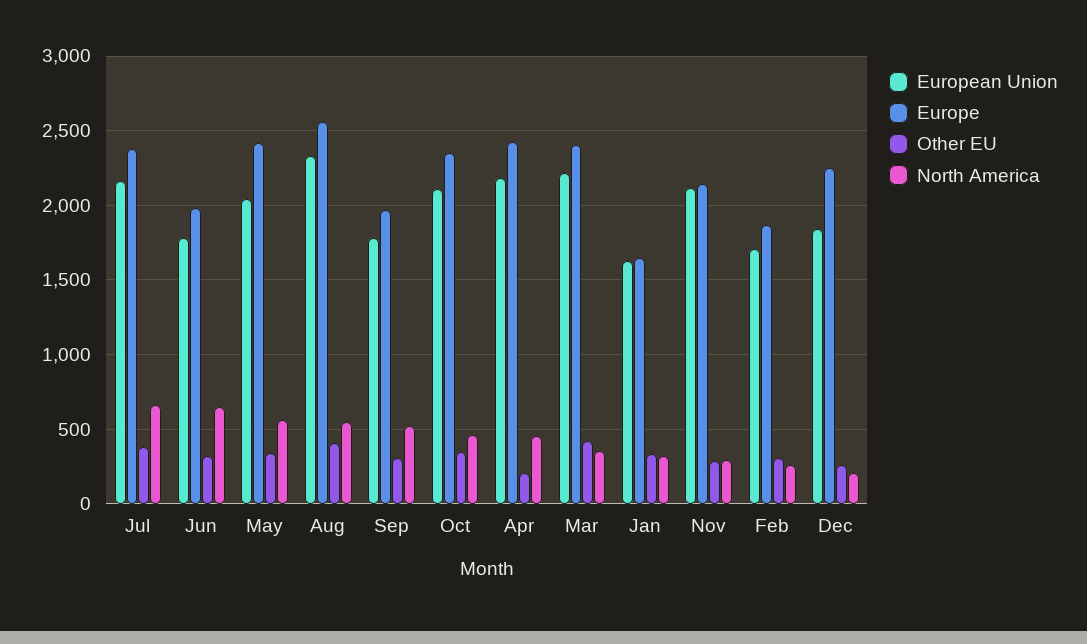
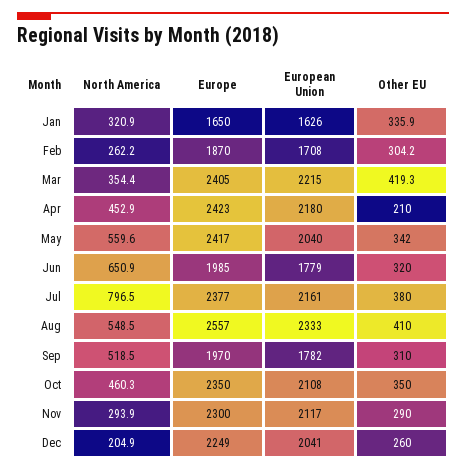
  {
    "European Union": {
      "Jul": 2161,
      "Jun": 1779,
      "May": 2040,
      "Aug": 2333,
      "Sep": 1782,
      "Oct": 2108,
      "Apr": 2180,
      "Mar": 2215,
      "Jan": 1626,
      "Nov": 2117,
      "Feb": 1708,
-     "Dec": 1850
+     "Dec": 2041
    },
    "Europe": {
      "Jul": 2377,
      "Jun": 1985,
      "May": 2417,
      "Aug": 2557,
      "Sep": 1970,
      "Oct": 2350,
      "Apr": 2423,
      "Mar": 2405,
      "Jan": 1650,
-     "Nov": 2150,
+     "Nov": 2300,
      "Feb": 1870,
      "Dec": 2249
    },
    "Other EU": {
      "Jul": 380,
      "Jun": 320,
      "May": 342,
      "Aug": 410,
      "Sep": 310,
      "Oct": 350,
      "Apr": 210,
      "Mar": 419.3,
      "Jan": 335.9,
      "Nov": 290,
      "Feb": 304.2,
      "Dec": 260
    },
    "North America": {
-     "Jul": 650,
+     "Jul": 796.5,
      "Jun": 650.9,
      "May": 559.6,
      "Aug": 548.5,
      "Sep": 518.5,
      "Oct": 460.3,
      "Apr": 452.9,
      "Mar": 354.4,
      "Jan": 320.9,
      "Nov": 293.9,
      "Feb": 262.2,
      "Dec": 204.9
    }
  }

